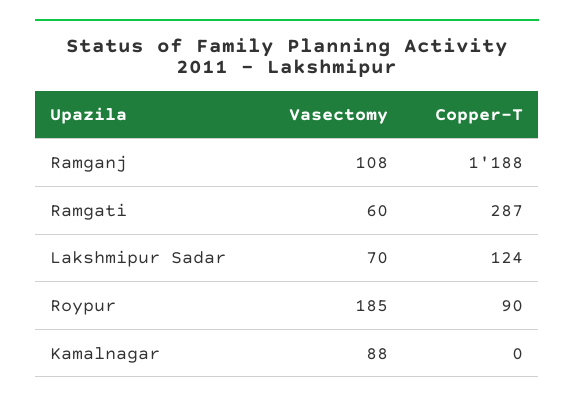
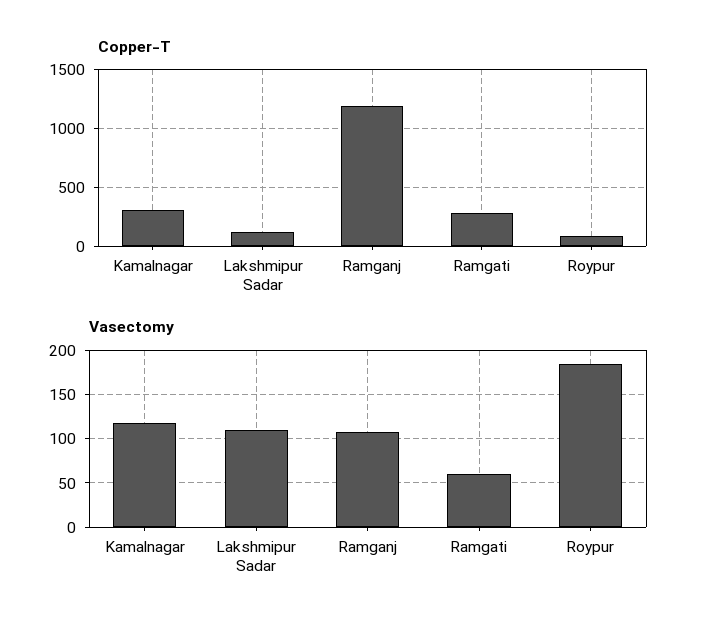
  {
    "Vasectomy": {
      "Ramganj": 108,
      "Ramgati": 60,
-     "Lakshmipur Sadar": 70,
+     "Lakshmipur Sadar": 110,
      "Roypur": 185,
-     "Kamalnagar": 88
+     "Kamalnagar": 120
    },
    "Copper-T": {
      "Ramganj": 1188,
      "Ramgati": 287,
      "Lakshmipur Sadar": 124,
      "Roypur": 90,
-     "Kamalnagar": 0
+     "Kamalnagar": 300
    }
  }

